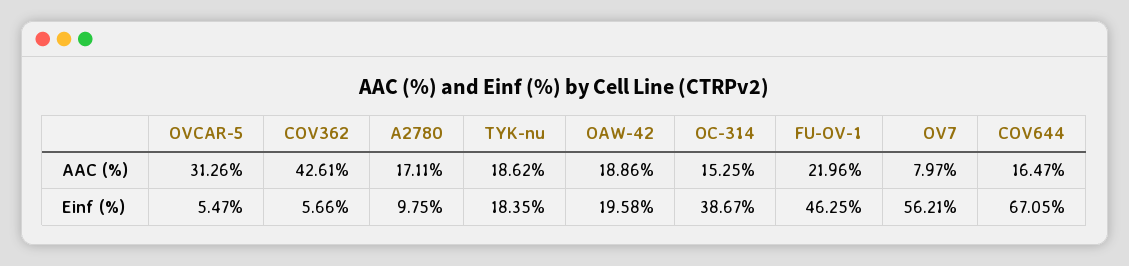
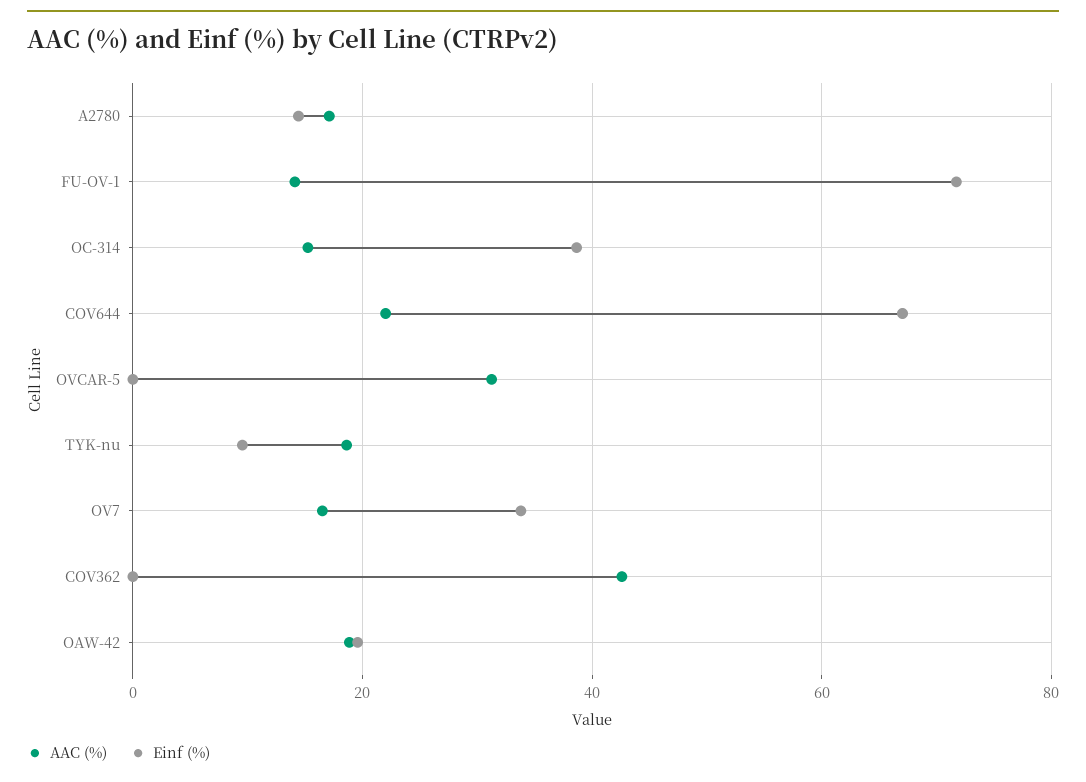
  {
    "AAC (%)": {
      "OVCAR-5": 31.26,
      "COV362": 42.61,
      "A2780": 17.11,
      "TYK-nu": 18.62,
      "OAW-42": 18.86,
      "OC-314": 15.25,
-     "FU-OV-1": 21.96,
+     "FU-OV-1": 14,
-     "OV7": 7.97,
+     "OV7": 16,
-     "COV644": 16.47
+     "COV644": 22
    },
    "Einf (%)": {
-     "OVCAR-5": 5.47,
+     "OVCAR-5": 0,
-     "COV362": 5.66,
+     "COV362": 0,
-     "A2780": 9.75,
+     "A2780": 14,
-     "TYK-nu": 18.35,
+     "TYK-nu": 10,
      "OAW-42": 19.58,
      "OC-314": 38.67,
-     "FU-OV-1": 46.25,
+     "FU-OV-1": 72,
-     "OV7": 56.21,
+     "OV7": 34,
      "COV644": 67.05
    }
  }

